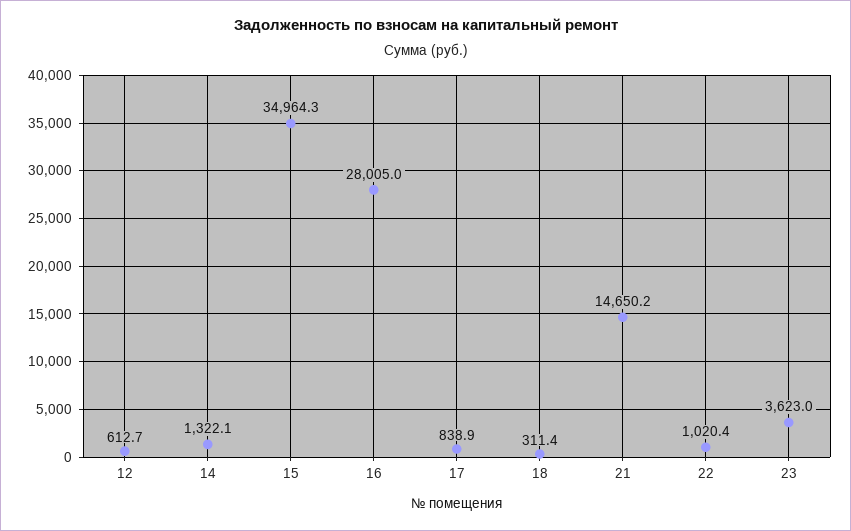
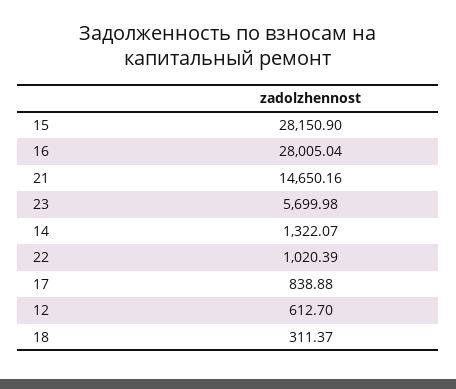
  {
    "12": 612.7,
    "14": 1322.07,
-   "15": 34964.3,
+   "15": 28150.9,
    "16": 28005.04,
    "17": 838.88,
    "18": 311.37,
    "21": 14650.16,
    "22": 1020.39,
-   "23": 3623
+   "23": 5699.98
  }

